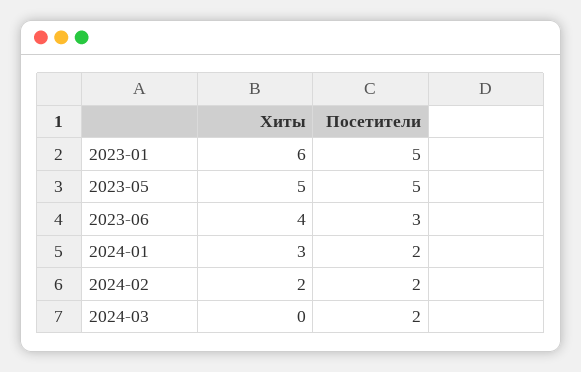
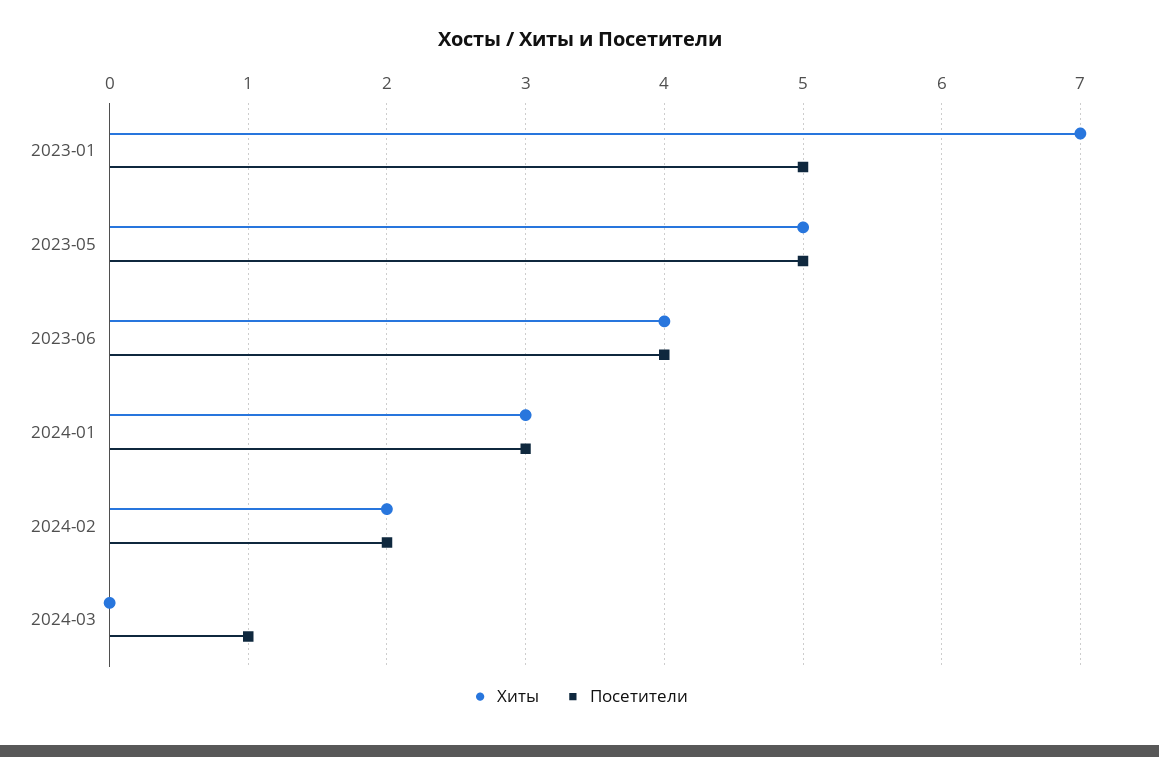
  {
    "Хиты": {
-     "2023-01": 6,
+     "2023-01": 7,
      "2023-05": 5,
      "2023-06": 4,
      "2024-01": 3,
      "2024-02": 2,
      "2024-03": 0
    },
    "Посетители": {
      "2023-01": 5,
      "2023-05": 5,
-     "2023-06": 3,
+     "2023-06": 4,
-     "2024-01": 2,
+     "2024-01": 3,
      "2024-02": 2,
-     "2024-03": 2
+     "2024-03": 1
    }
  }

